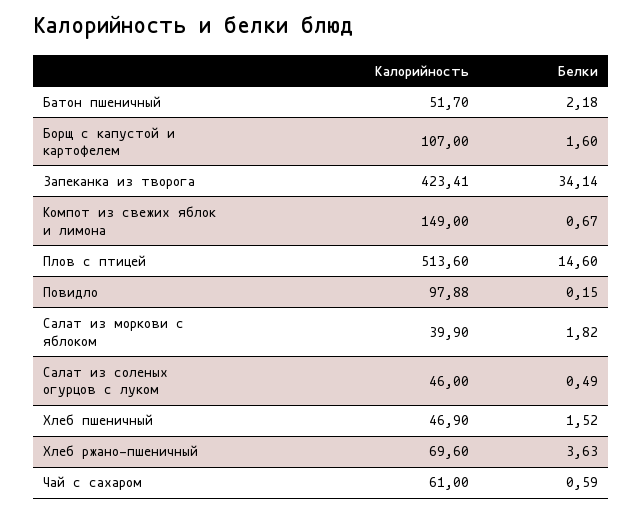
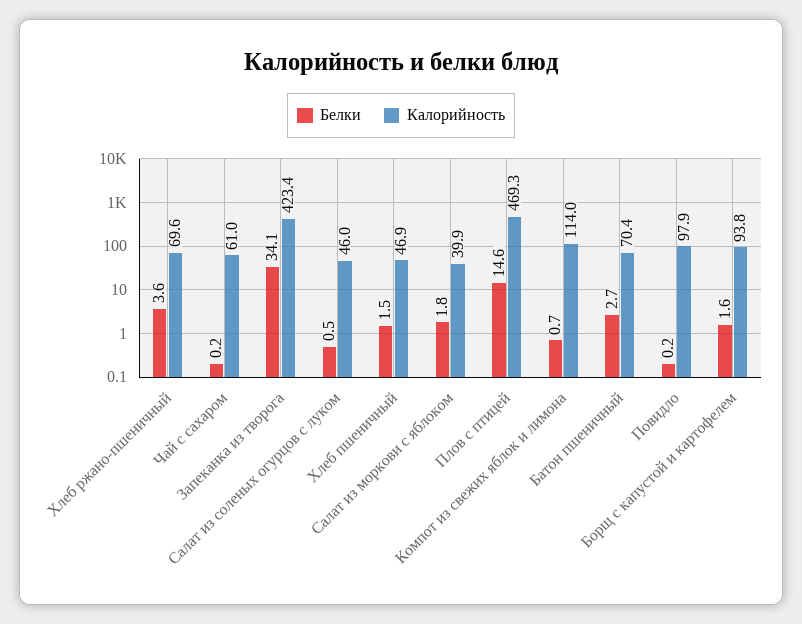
  {
    "Калорийность": {
-     "Батон пшеничный": 51.7,
+     "Батон пшеничный": 70.4,
-     "Борщ с капустой и картофелем": 107,
+     "Борщ с капустой и картофелем": 93.8,
      "Запеканка из творога": 423.41,
-     "Компот из свежих яблок и лимона": 149,
+     "Компот из свежих яблок и лимона": 114,
-     "Плов с птицей": 513.6,
+     "Плов с птицей": 469.3,
      "Повидло": 97.88,
      "Салат из моркови с яблоком": 39.9,
      "Салат из соленых огурцов с луком": 46,
      "Хлеб пшеничный": 46.9,
      "Хлеб ржано-пшеничный": 69.6,
      "Чай с сахаром": 61
    },
    "Белки": {
-     "Батон пшеничный": 2.18,
+     "Батон пшеничный": 2.7,
      "Борщ с капустой и картофелем": 1.6,
      "Запеканка из творога": 34.14,
      "Компот из свежих яблок и лимона": 0.67,
      "Плов с птицей": 14.6,
      "Повидло": 0.15,
      "Салат из моркови с яблоком": 1.82,
      "Салат из соленых огурцов с луком": 0.49,
      "Хлеб пшеничный": 1.52,
      "Хлеб ржано-пшеничный": 3.63,
-     "Чай с сахаром": 0.59
+     "Чай с сахаром": 0.2
    }
  }

